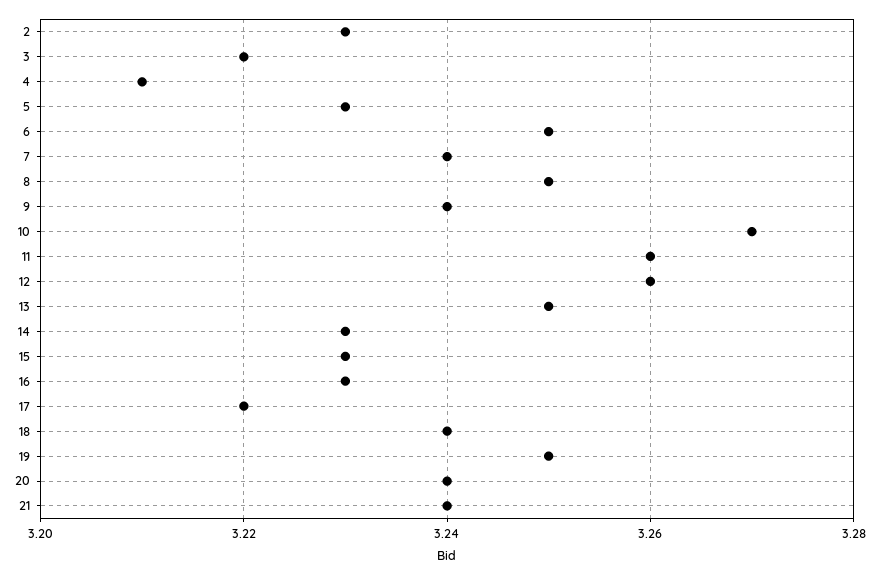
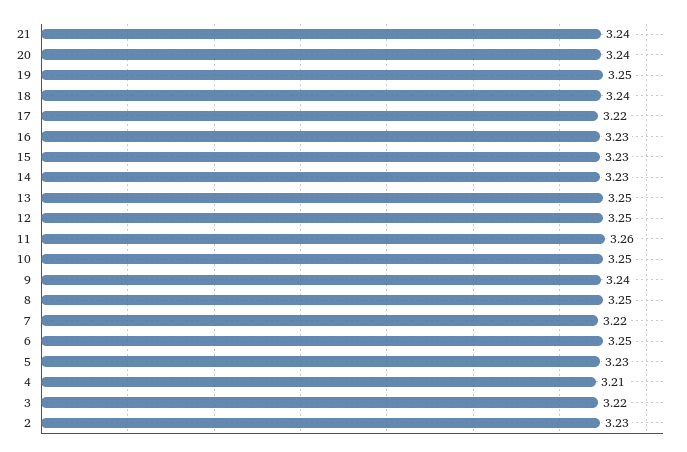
  {
    "2": 3.23,
    "3": 3.22,
    "4": 3.21,
    "5": 3.23,
    "6": 3.25,
-   "7": 3.24,
+   "7": 3.22,
    "8": 3.25,
    "9": 3.24,
-   "10": 3.27,
+   "10": 3.25,
    "11": 3.26,
-   "12": 3.26,
+   "12": 3.25,
    "13": 3.25,
    "14": 3.23,
    "15": 3.23,
    "16": 3.23,
    "17": 3.22,
    "18": 3.24,
    "19": 3.25,
    "20": 3.24,
    "21": 3.24
  }

